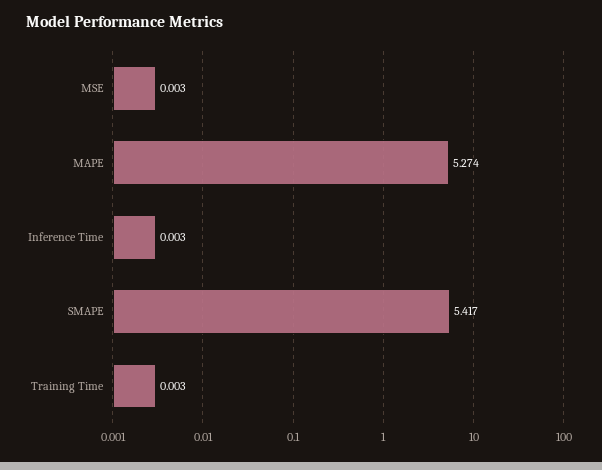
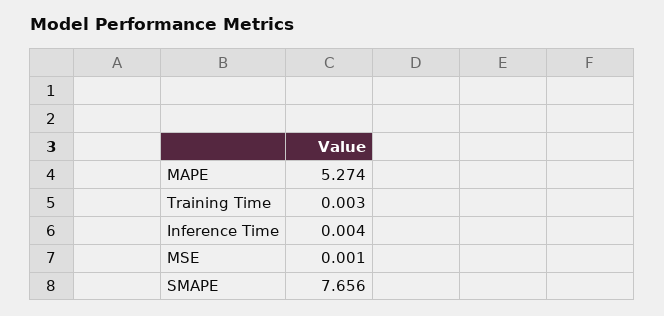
  {
-   "MSE": 0.003,
+   "MSE": 0.001,
    "MAPE": 5.274,
-   "Inference Time": 0.003,
+   "Inference Time": 0.004,
-   "SMAPE": 5.417,
+   "SMAPE": 7.656,
    "Training Time": 0.003
  }

